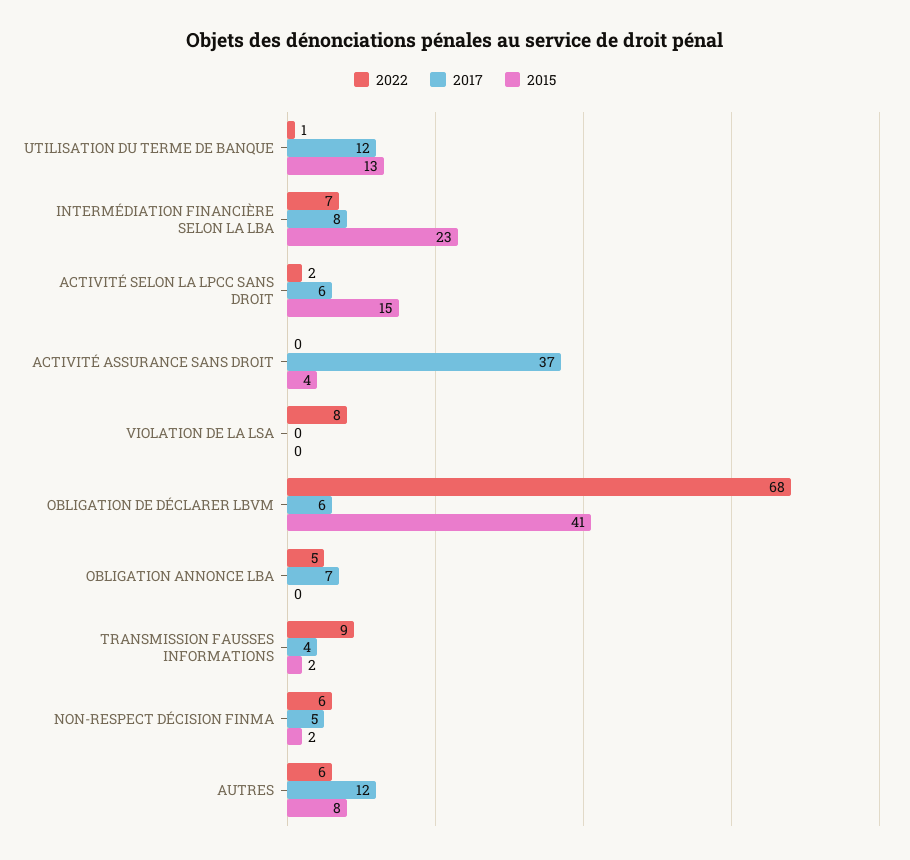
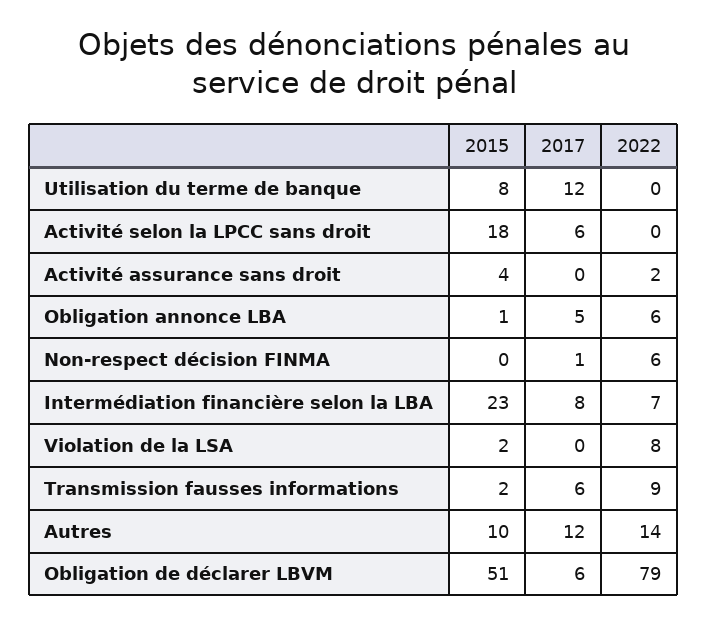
  {
    "2022": {
-     "UTILISATION DU TERME DE BANQUE": 1,
+     "UTILISATION DU TERME DE BANQUE": 0,
      "INTERMÉDIATION FINANCIÈRE SELON LA LBA": 7,
-     "ACTIVITÉ SELON LA LPCC SANS DROIT": 2,
+     "ACTIVITÉ SELON LA LPCC SANS DROIT": 0,
-     "ACTIVITÉ ASSURANCE SANS DROIT": 0,
+     "ACTIVITÉ ASSURANCE SANS DROIT": 2,
      "VIOLATION DE LA LSA": 8,
-     "OBLIGATION DE DÉCLARER LBVM": 68,
+     "OBLIGATION DE DÉCLARER LBVM": 79,
-     "OBLIGATION ANNONCE LBA": 5,
+     "OBLIGATION ANNONCE LBA": 6,
      "TRANSMISSION FAUSSES INFORMATIONS": 9,
      "NON-RESPECT DÉCISION FINMA": 6,
-     "AUTRES": 6
+     "AUTRES": 14
    },
    "2017": {
      "UTILISATION DU TERME DE BANQUE": 12,
      "INTERMÉDIATION FINANCIÈRE SELON LA LBA": 8,
      "ACTIVITÉ SELON LA LPCC SANS DROIT": 6,
-     "ACTIVITÉ ASSURANCE SANS DROIT": 37,
+     "ACTIVITÉ ASSURANCE SANS DROIT": 0,
      "VIOLATION DE LA LSA": 0,
      "OBLIGATION DE DÉCLARER LBVM": 6,
-     "OBLIGATION ANNONCE LBA": 7,
+     "OBLIGATION ANNONCE LBA": 5,
-     "TRANSMISSION FAUSSES INFORMATIONS": 4,
+     "TRANSMISSION FAUSSES INFORMATIONS": 6,
-     "NON-RESPECT DÉCISION FINMA": 5,
+     "NON-RESPECT DÉCISION FINMA": 1,
      "AUTRES": 12
    },
    "2015": {
-     "UTILISATION DU TERME DE BANQUE": 13,
+     "UTILISATION DU TERME DE BANQUE": 8,
      "INTERMÉDIATION FINANCIÈRE SELON LA LBA": 23,
-     "ACTIVITÉ SELON LA LPCC SANS DROIT": 15,
+     "ACTIVITÉ SELON LA LPCC SANS DROIT": 18,
      "ACTIVITÉ ASSURANCE SANS DROIT": 4,
-     "VIOLATION DE LA LSA": 0,
+     "VIOLATION DE LA LSA": 2,
-     "OBLIGATION DE DÉCLARER LBVM": 41,
+     "OBLIGATION DE DÉCLARER LBVM": 51,
-     "OBLIGATION ANNONCE LBA": 0,
+     "OBLIGATION ANNONCE LBA": 1,
      "TRANSMISSION FAUSSES INFORMATIONS": 2,
-     "NON-RESPECT DÉCISION FINMA": 2,
+     "NON-RESPECT DÉCISION FINMA": 0,
-     "AUTRES": 8
+     "AUTRES": 10
    }
  }

